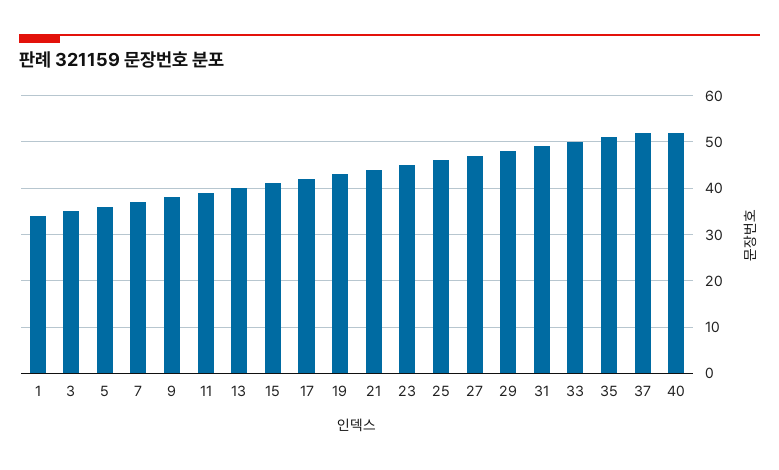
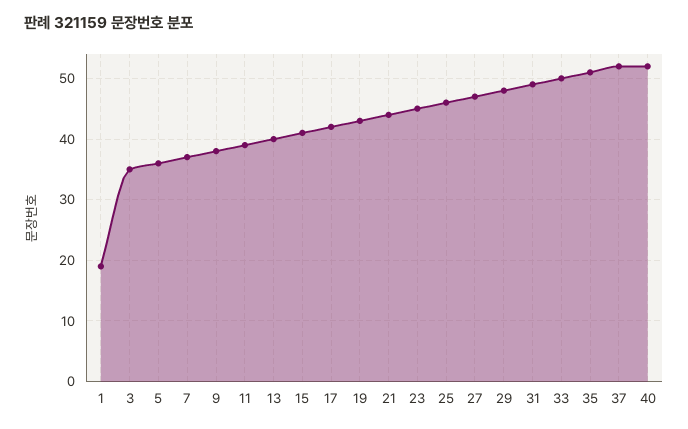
  {
-   "1": 35,
+   "1": 19,
    "3": 35,
    "5": 36,
    "7": 37,
    "9": 38,
    "11": 39,
    "13": 40,
    "15": 41,
    "17": 42,
    "19": 43,
    "21": 44,
    "23": 45,
    "25": 46,
    "27": 47,
    "29": 48,
    "31": 49,
    "33": 50,
    "35": 51,
    "37": 52,
    "40": 52
  }

